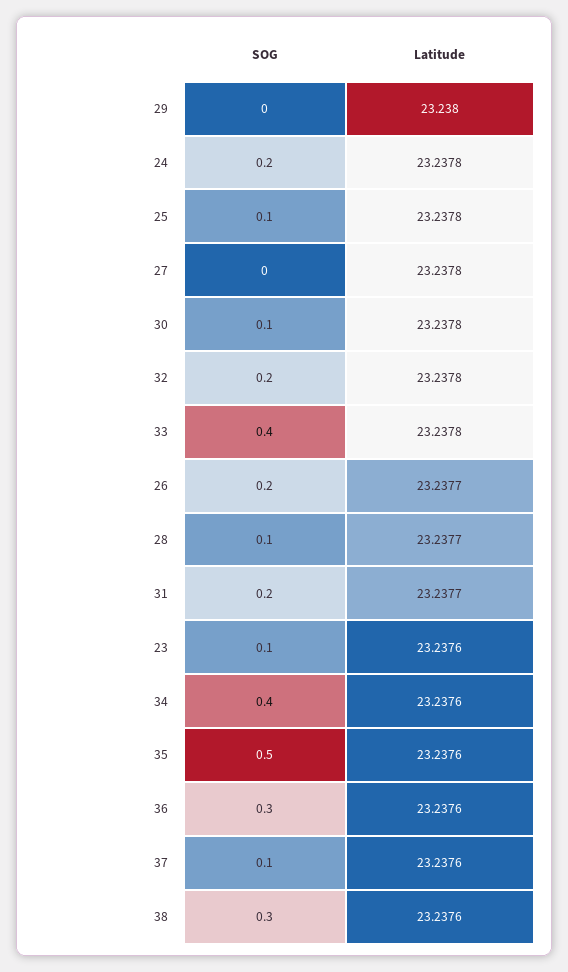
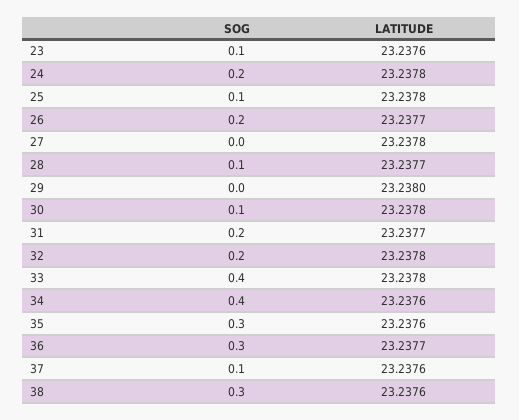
  {
    "SOG": {
      "29": 0,
      "24": 0.2,
      "25": 0.1,
      "27": 0,
      "30": 0.1,
      "32": 0.2,
      "33": 0.4,
      "26": 0.2,
      "28": 0.1,
      "31": 0.2,
      "23": 0.1,
      "34": 0.4,
-     "35": 0.5,
+     "35": 0.3,
      "36": 0.3,
      "37": 0.1,
      "38": 0.3
    },
    "Latitude": {
      "29": 23.238,
      "24": 23.2378,
      "25": 23.2378,
      "27": 23.2378,
      "30": 23.2378,
      "32": 23.2378,
      "33": 23.2378,
      "26": 23.2377,
      "28": 23.2377,
      "31": 23.2377,
      "23": 23.2376,
      "34": 23.2376,
      "35": 23.2376,
-     "36": 23.2376,
+     "36": 23.2377,
      "37": 23.2376,
      "38": 23.2376
    }
  }

